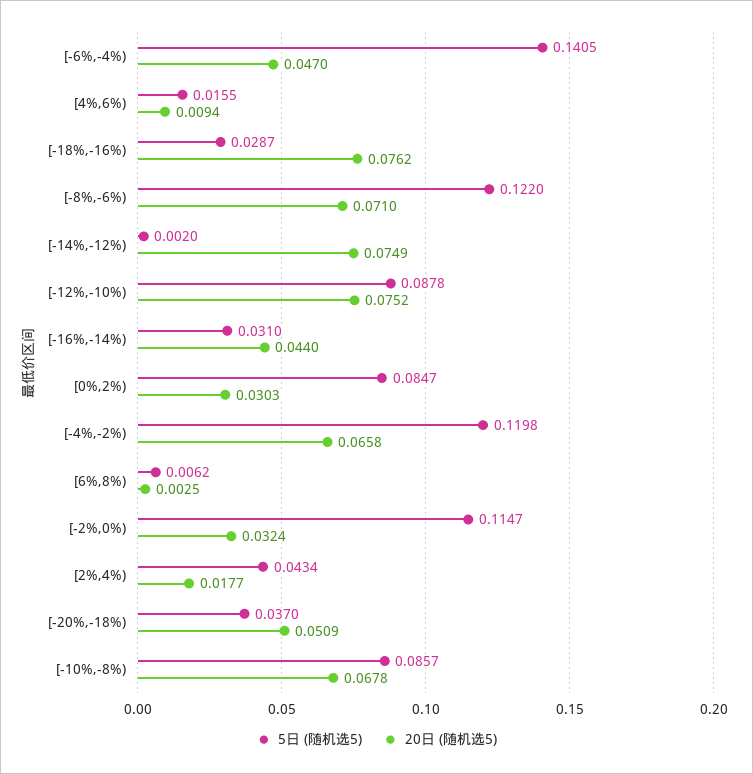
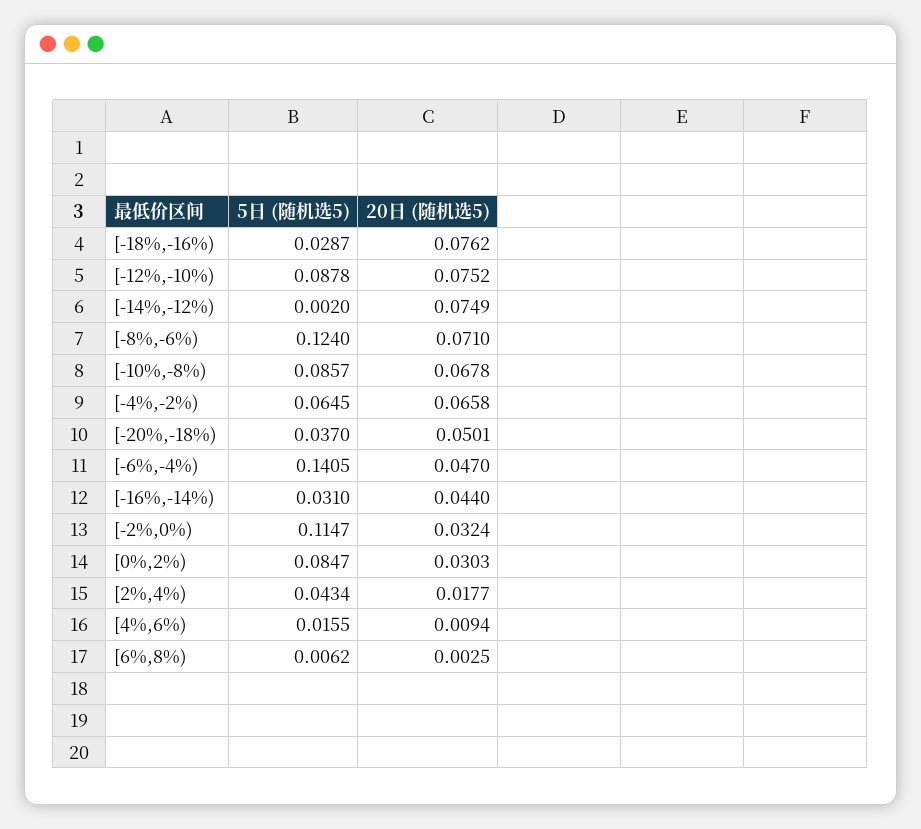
  {
    "5日 (随机选5)": {
      "[-6%,-4%)": 0.1405,
      "[4%,6%)": 0.0155,
      "[-18%,-16%)": 0.0287,
-     "[-8%,-6%)": 0.122,
+     "[-8%,-6%)": 0.124,
      "[-14%,-12%)": 0.002,
      "[-12%,-10%)": 0.0878,
      "[-16%,-14%)": 0.031,
      "[0%,2%)": 0.0847,
-     "[-4%,-2%)": 0.1198,
+     "[-4%,-2%)": 0.0645,
      "[6%,8%)": 0.0062,
      "[-2%,0%)": 0.1147,
      "[2%,4%)": 0.0434,
      "[-20%,-18%)": 0.037,
      "[-10%,-8%)": 0.0857
    },
    "20日 (随机选5)": {
      "[-6%,-4%)": 0.047,
      "[4%,6%)": 0.0094,
      "[-18%,-16%)": 0.0762,
      "[-8%,-6%)": 0.071,
      "[-14%,-12%)": 0.0749,
      "[-12%,-10%)": 0.0752,
      "[-16%,-14%)": 0.044,
      "[0%,2%)": 0.0303,
      "[-4%,-2%)": 0.0658,
      "[6%,8%)": 0.0025,
      "[-2%,0%)": 0.0324,
      "[2%,4%)": 0.0177,
-     "[-20%,-18%)": 0.0509,
+     "[-20%,-18%)": 0.0501,
      "[-10%,-8%)": 0.0678
    }
  }

